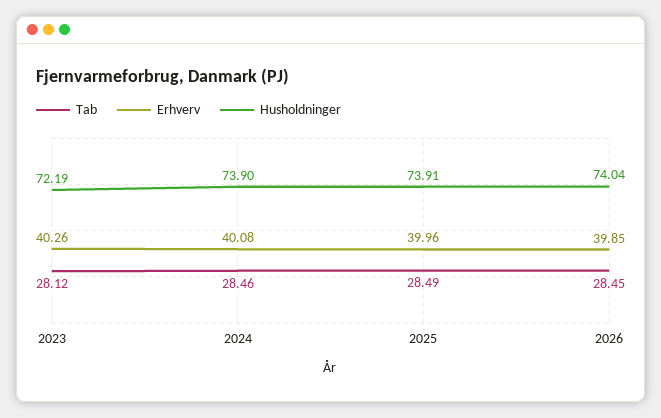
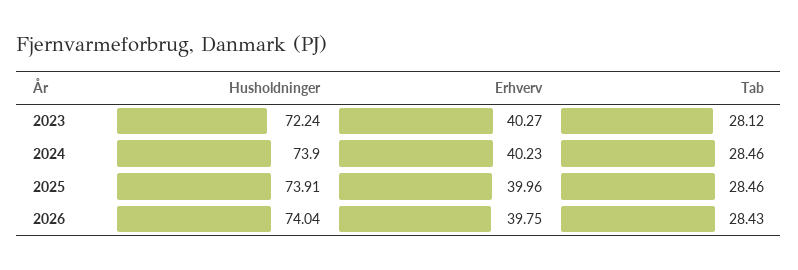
  {
    "Tab": {
      "2023": 28.12,
      "2024": 28.46,
-     "2025": 28.49,
+     "2025": 28.46,
-     "2026": 28.45
+     "2026": 28.43
    },
    "Erhverv": {
-     "2023": 40.26,
+     "2023": 40.27,
-     "2024": 40.08,
+     "2024": 40.23,
      "2025": 39.96,
-     "2026": 39.85
+     "2026": 39.75
    },
    "Husholdninger": {
-     "2023": 72.19,
+     "2023": 72.24,
      "2024": 73.9,
      "2025": 73.91,
      "2026": 74.04
    }
  }

